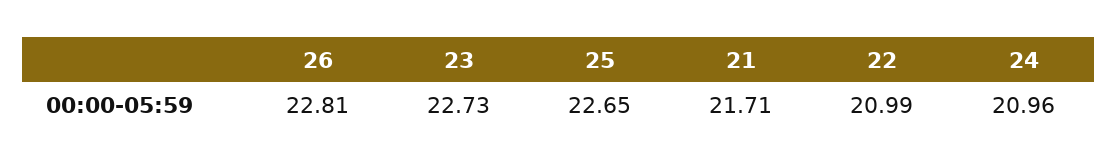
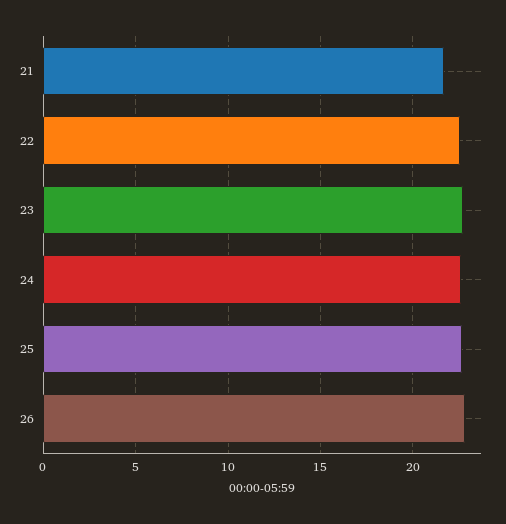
  {
    "26": 22.81,
    "23": 22.73,
    "25": 22.65,
    "21": 21.71,
-   "22": 20.99,
+   "22": 22.5,
-   "24": 20.96
+   "24": 22.5
  }

